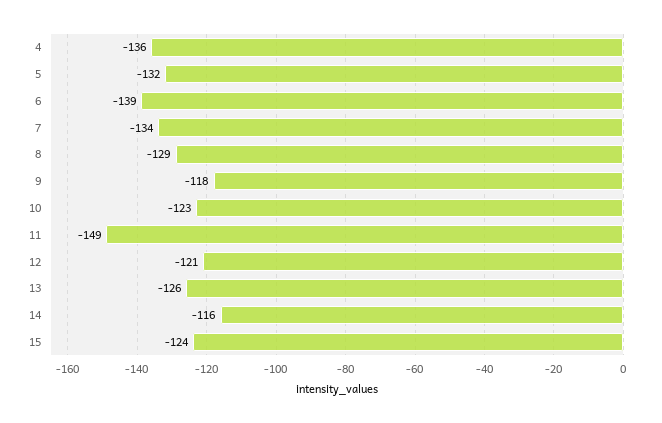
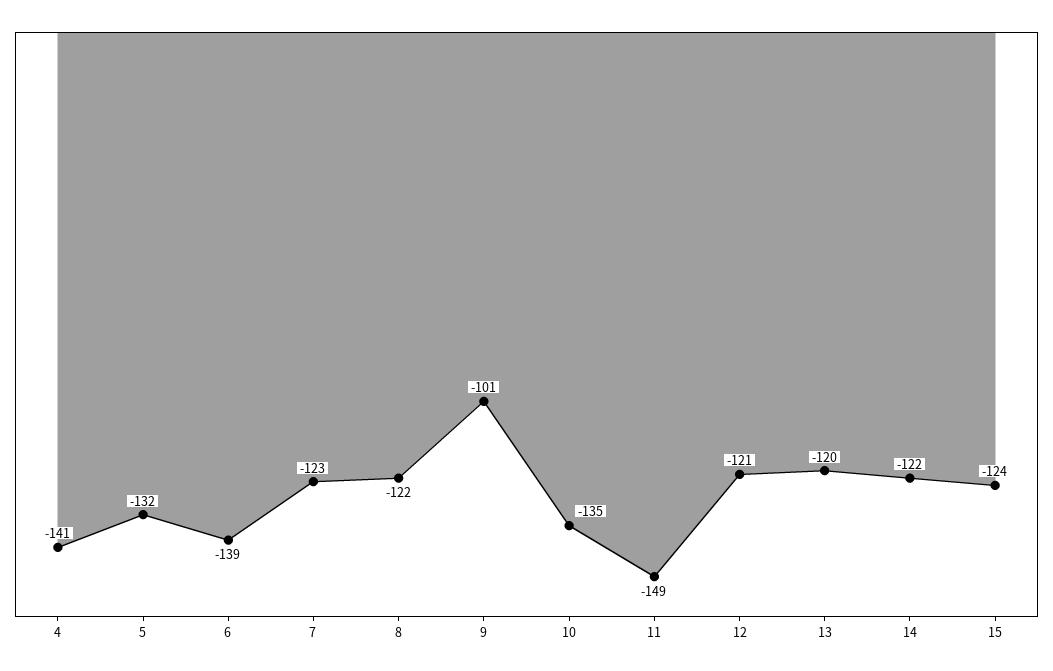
  {
-   "4": -136,
+   "4": -141,
    "5": -132,
    "6": -139,
-   "7": -134,
+   "7": -123,
-   "8": -129,
+   "8": -122,
-   "9": -118,
+   "9": -101,
-   "10": -123,
+   "10": -135,
    "11": -149,
    "12": -121,
-   "13": -126,
+   "13": -120,
-   "14": -116,
+   "14": -122,
    "15": -124
  }

